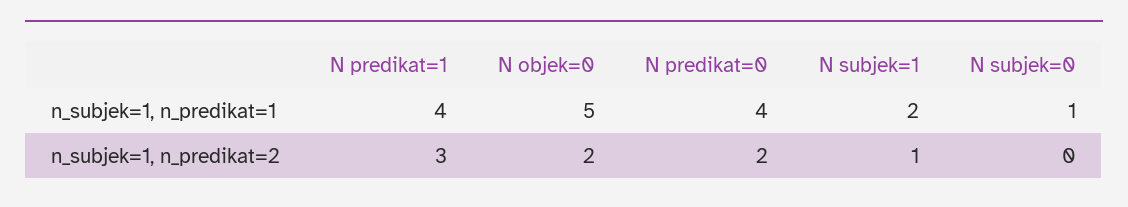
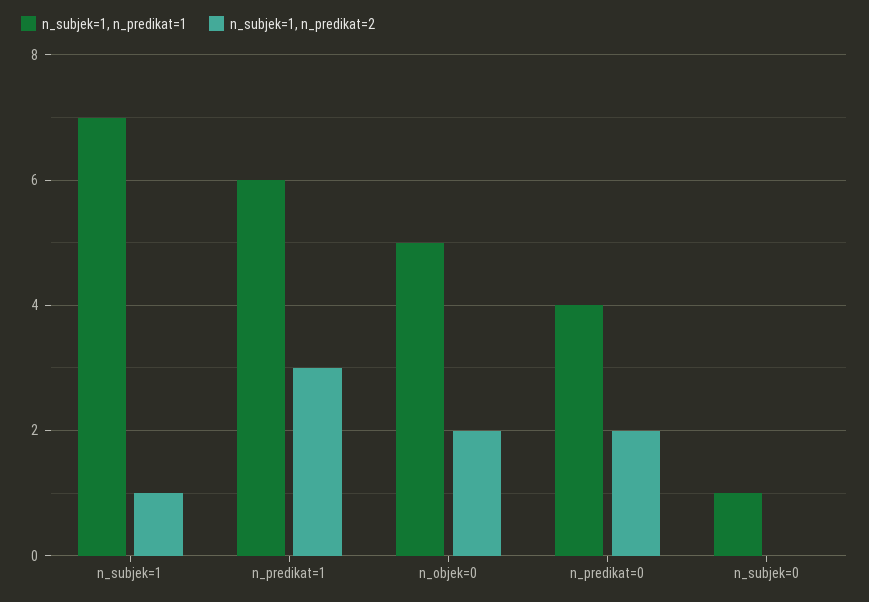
  {
    "n_subjek=1, n_predikat=1": {
-     "N predikat=1": 4,
+     "N predikat=1": 6,
      "N objek=0": 5,
      "N predikat=0": 4,
-     "N subjek=1": 2,
+     "N subjek=1": 7,
      "N subjek=0": 1
    },
    "n_subjek=1, n_predikat=2": {
      "N predikat=1": 3,
      "N objek=0": 2,
      "N predikat=0": 2,
      "N subjek=1": 1,
      "N subjek=0": 0
    }
  }

